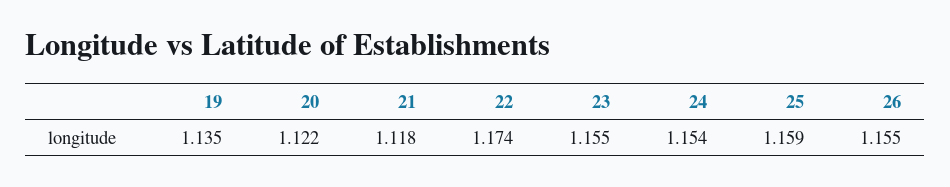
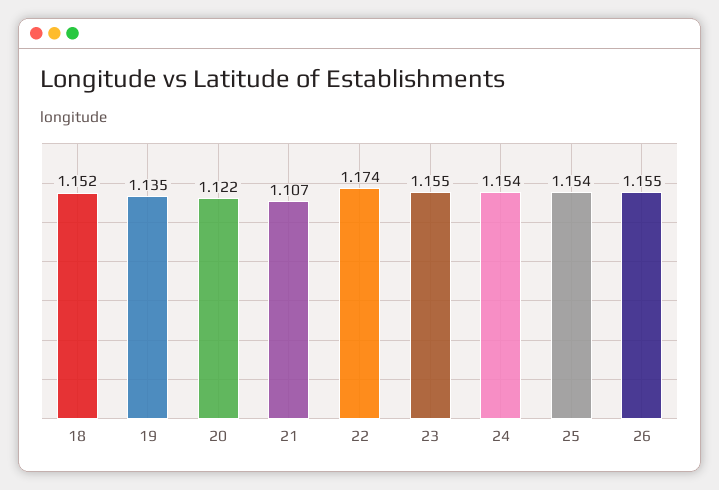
  {
    "19": 1.135,
    "20": 1.122,
-   "21": 1.118,
+   "21": 1.107,
    "22": 1.174,
    "23": 1.155,
    "24": 1.154,
-   "25": 1.159,
+   "25": 1.154,
-   "26": 1.155
+   "26": 1.155,
+   "18": 1.152
  }

